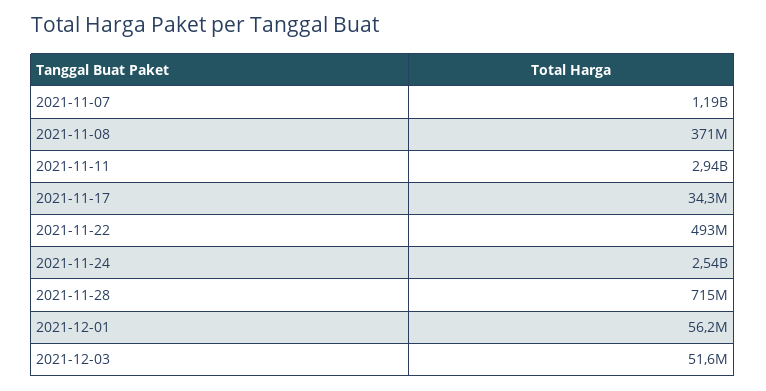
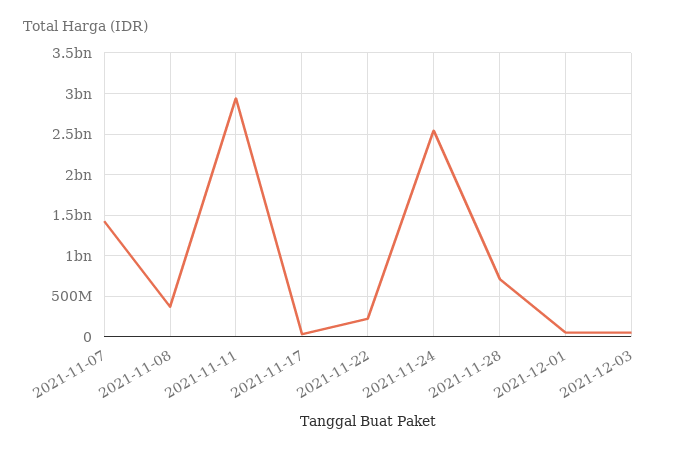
  {
-   "2021-11-07": 1190000000,
+   "2021-11-07": 1400000000,
    "2021-11-08": 371000000,
    "2021-11-11": 2940000000,
    "2021-11-17": 34300000,
-   "2021-11-22": 493000000,
+   "2021-11-22": 200000000,
    "2021-11-24": 2540000000,
    "2021-11-28": 715000000,
    "2021-12-01": 56200000,
    "2021-12-03": 51600000
  }

